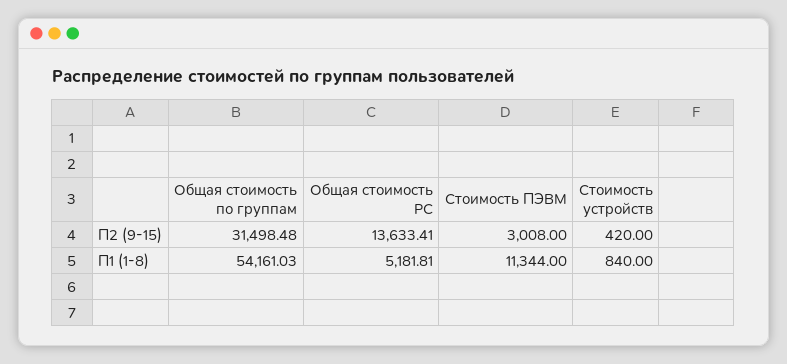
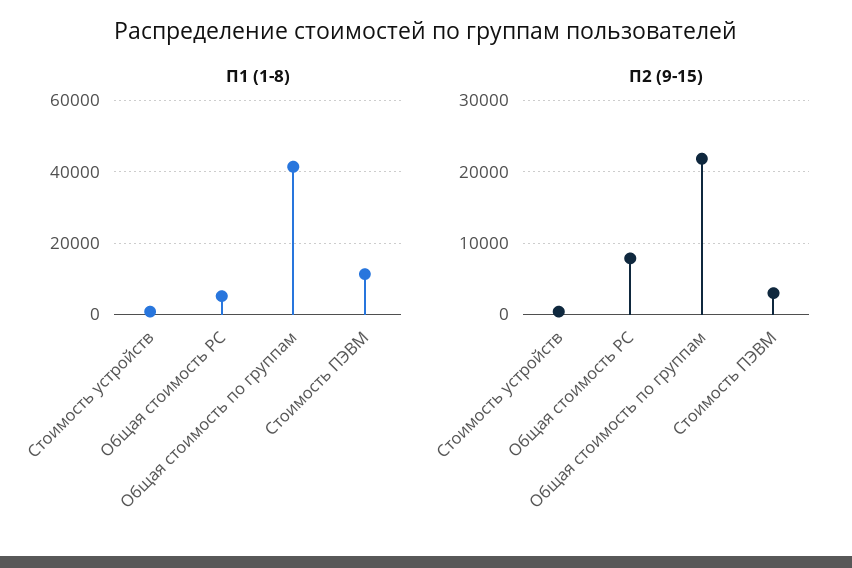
  {
    "П2 (9-15)": {
-     "Общая стоимость по группам": 31498.48,
+     "Общая стоимость по группам": 22000,
-     "Общая стоимость РС": 13633.41,
+     "Общая стоимость РС": 8000,
      "Стоимость ПЭВМ": 3008,
      "Стоимость устройств": 420
    },
    "П1 (1-8)": {
-     "Общая стоимость по группам": 54161.03,
+     "Общая стоимость по группам": 42000,
      "Общая стоимость РС": 5181.81,
      "Стоимость ПЭВМ": 11344,
      "Стоимость устройств": 840
    }
  }

